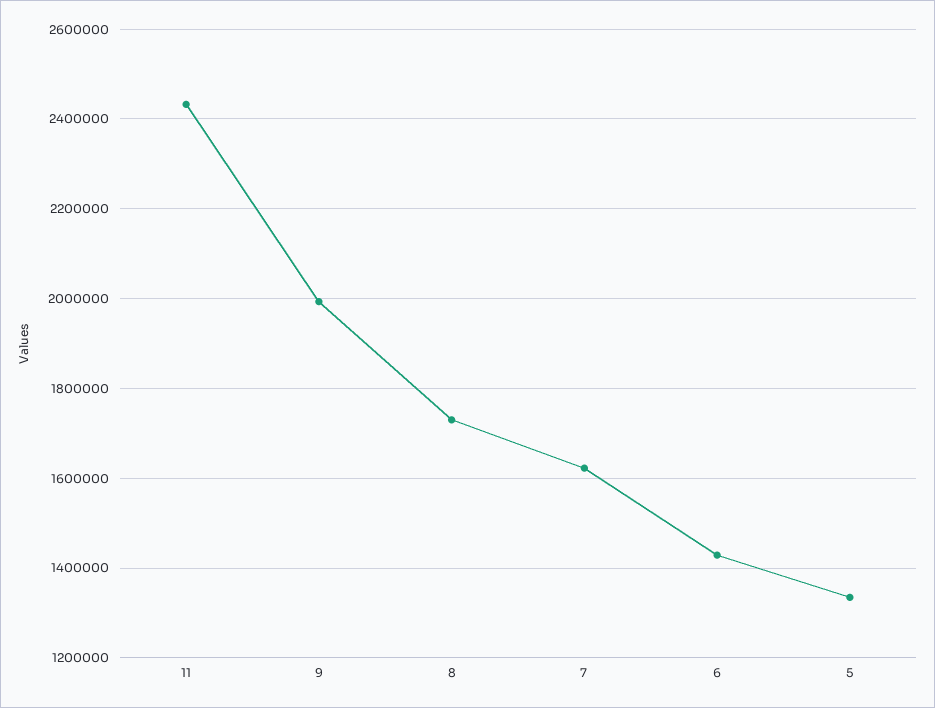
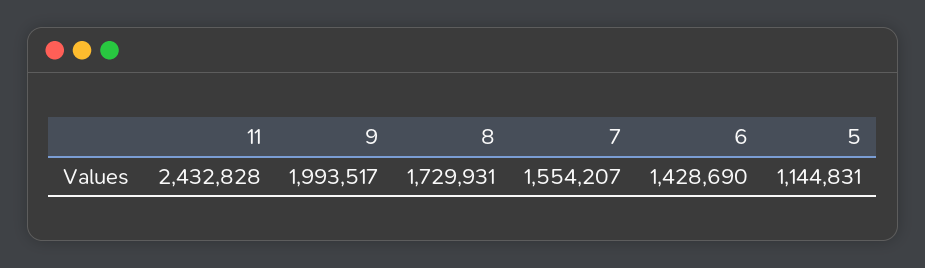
  {
    "11": 2432828,
    "9": 1993517,
    "8": 1729931,
-   "7": 1620000,
+   "7": 1554207,
    "6": 1428690,
-   "5": 1340000
+   "5": 1144831
  }

